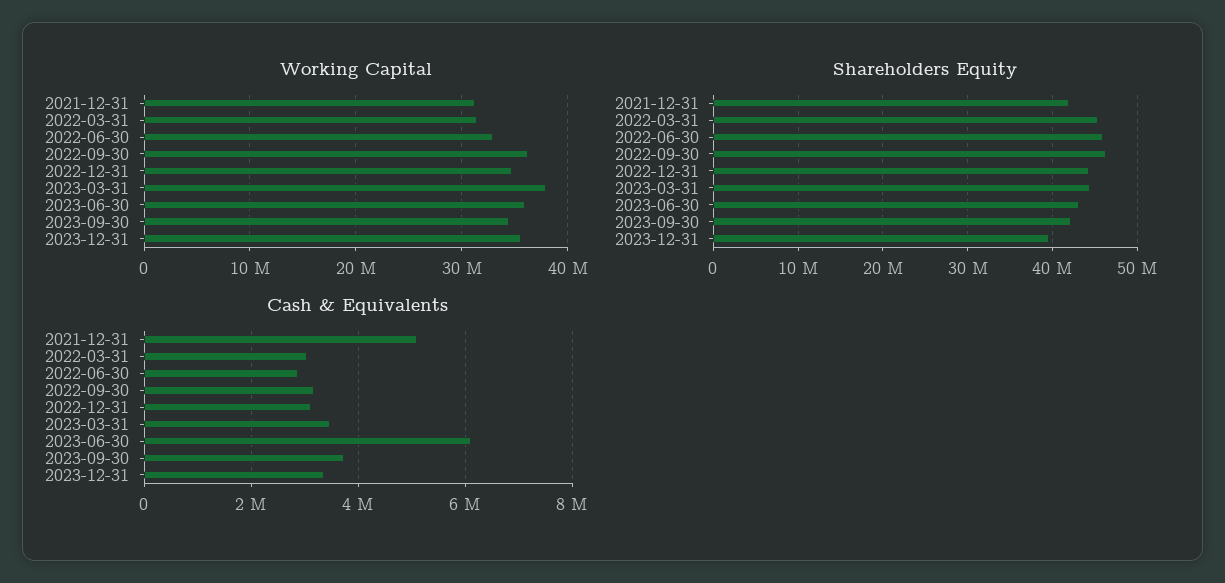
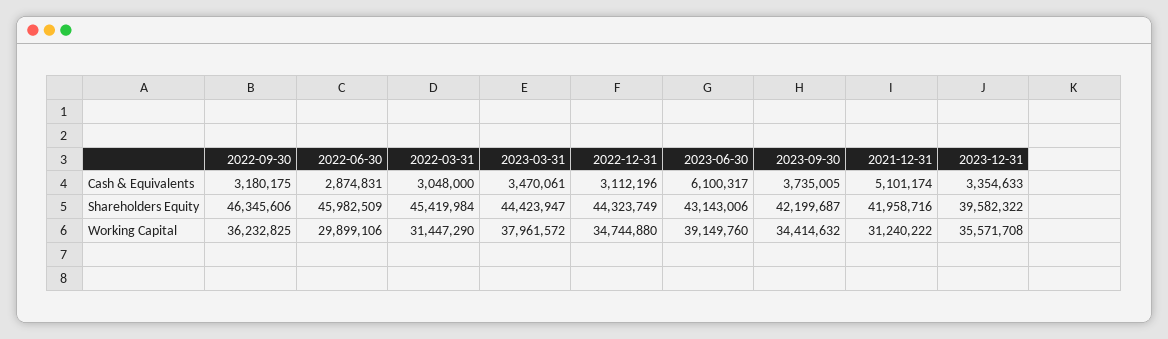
  {
    "Working Capital": {
      "2021-12-31": 31240222,
      "2022-03-31": 31447290,
-     "2022-06-30": 33000000,
+     "2022-06-30": 29899106,
      "2022-09-30": 36232825,
      "2022-12-31": 34744880,
      "2023-03-31": 37961572,
-     "2023-06-30": 36000000,
+     "2023-06-30": 39149760,
      "2023-09-30": 34414632,
      "2023-12-31": 35571708
    },
    "Shareholders Equity": {
      "2021-12-31": 41958716,
      "2022-03-31": 45419984,
      "2022-06-30": 45982509,
      "2022-09-30": 46345606,
      "2022-12-31": 44323749,
      "2023-03-31": 44423947,
      "2023-06-30": 43143006,
      "2023-09-30": 42199687,
      "2023-12-31": 39582322
    },
    "Cash & Equivalents": {
      "2021-12-31": 5101174,
      "2022-03-31": 3048000,
      "2022-06-30": 2874831,
      "2022-09-30": 3180175,
      "2022-12-31": 3112196,
      "2023-03-31": 3470061,
      "2023-06-30": 6100317,
      "2023-09-30": 3735005,
      "2023-12-31": 3354633
    }
  }

